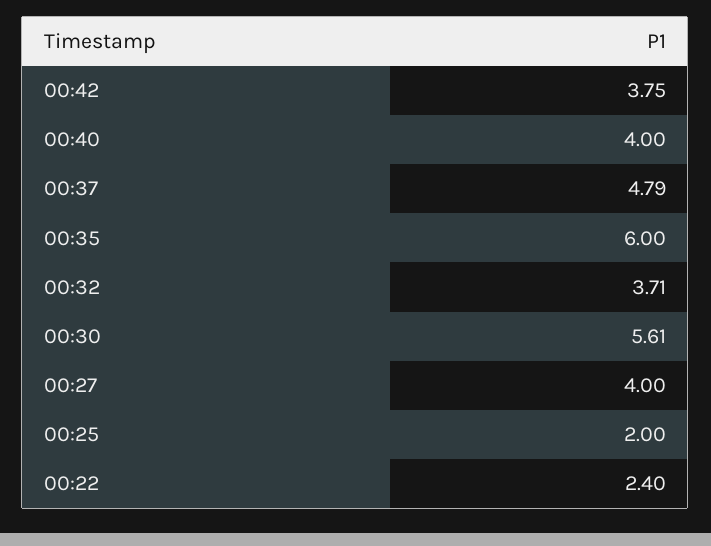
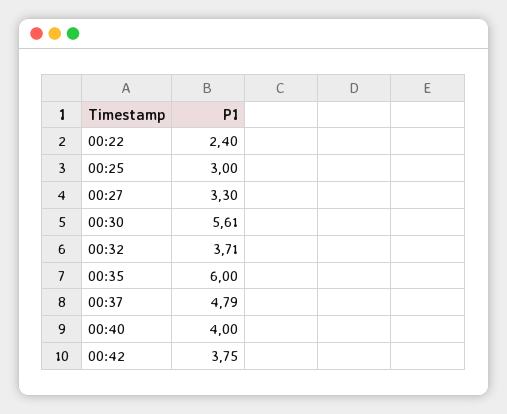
  {
    "00:42": 3.75,
    "00:40": 4,
    "00:37": 4.79,
    "00:35": 6,
    "00:32": 3.71,
    "00:30": 5.61,
-   "00:27": 4,
+   "00:27": 3.3,
-   "00:25": 2,
+   "00:25": 3,
    "00:22": 2.4
  }

